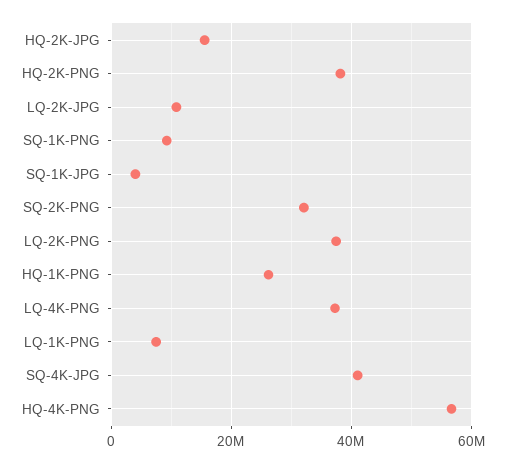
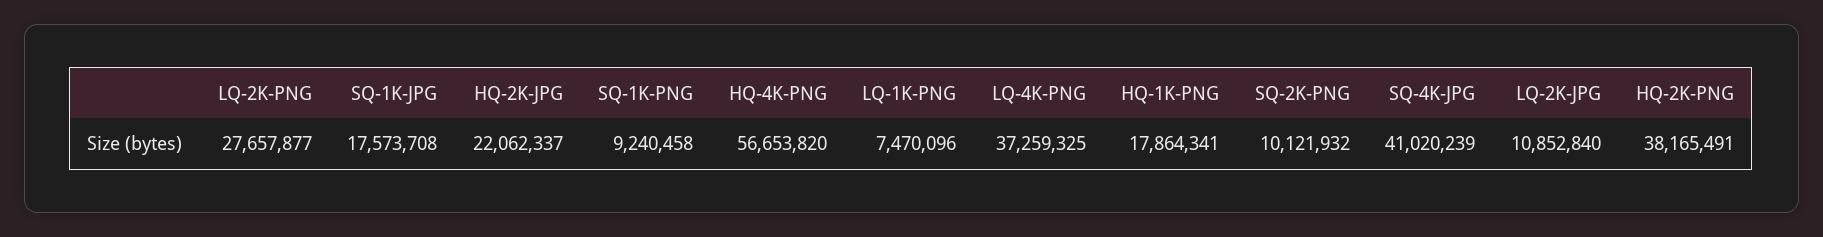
  {
-   "HQ-2K-JPG": 16000000,
+   "HQ-2K-JPG": 22062337,
    "HQ-2K-PNG": 38165491,
    "LQ-2K-JPG": 10852840,
    "SQ-1K-PNG": 9240458,
-   "SQ-1K-JPG": 4000000,
+   "SQ-1K-JPG": 17573708,
-   "SQ-2K-PNG": 32000000,
+   "SQ-2K-PNG": 10121932,
-   "LQ-2K-PNG": 38000000,
+   "LQ-2K-PNG": 27657877,
-   "HQ-1K-PNG": 26000000,
+   "HQ-1K-PNG": 17864341,
    "LQ-4K-PNG": 37259325,
    "LQ-1K-PNG": 7470096,
    "SQ-4K-JPG": 41020239,
    "HQ-4K-PNG": 56653820
  }

